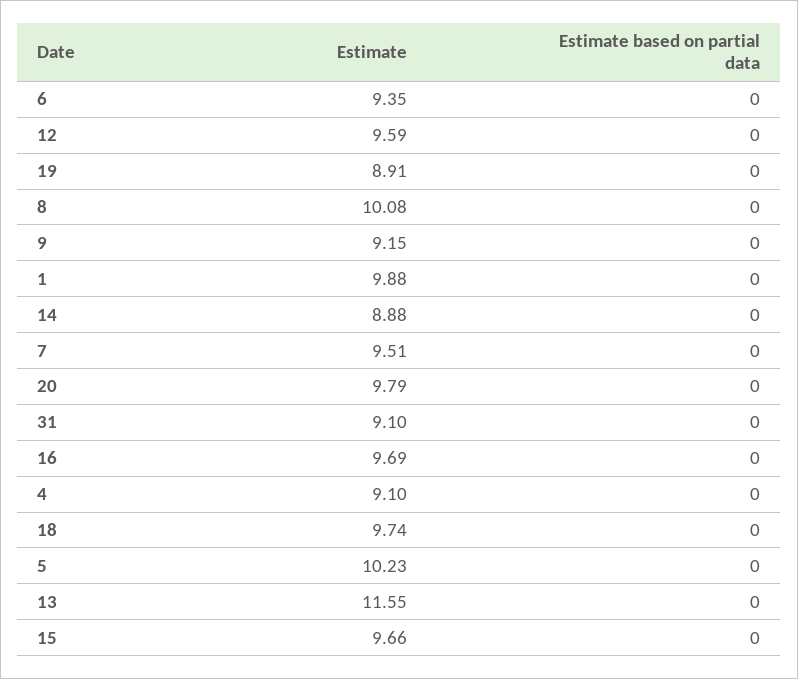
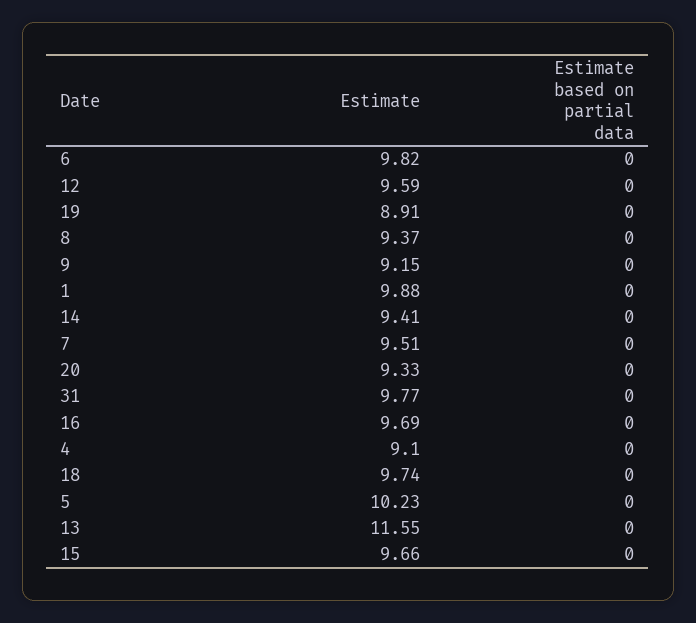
  {
    "Estimate": {
-     "6": 9.35,
+     "6": 9.82,
      "12": 9.59,
      "19": 8.91,
-     "8": 10.08,
+     "8": 9.37,
      "9": 9.15,
      "1": 9.88,
-     "14": 8.88,
+     "14": 9.41,
      "7": 9.51,
-     "20": 9.79,
+     "20": 9.33,
-     "31": 9.1,
+     "31": 9.77,
      "16": 9.69,
      "4": 9.1,
      "18": 9.74,
      "5": 10.23,
      "13": 11.55,
      "15": 9.66
    },
    "Estimate based on partial data": {
      "6": 0,
      "12": 0,
      "19": 0,
      "8": 0,
      "9": 0,
      "1": 0,
      "14": 0,
      "7": 0,
      "20": 0,
      "31": 0,
      "16": 0,
      "4": 0,
      "18": 0,
      "5": 0,
      "13": 0,
      "15": 0
    }
  }

